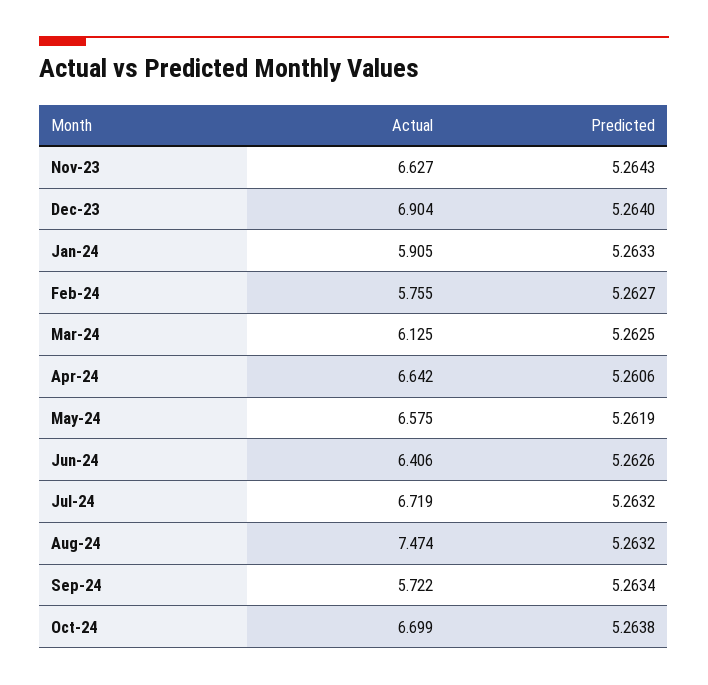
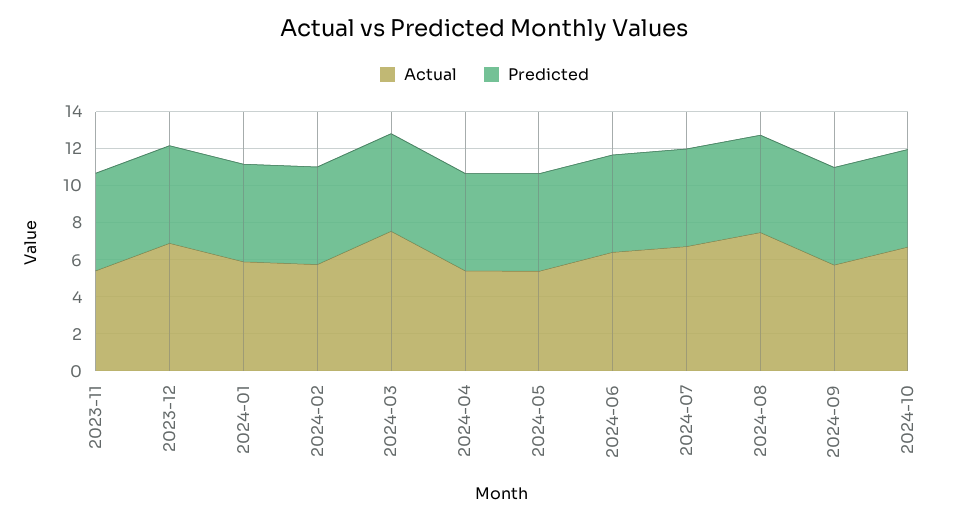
  {
    "Actual": {
-     "Nov-23": 6.627,
+     "Nov-23": 5.5,
      "Dec-23": 6.904,
      "Jan-24": 5.905,
      "Feb-24": 5.755,
-     "Mar-24": 6.125,
+     "Mar-24": 7.5,
-     "Apr-24": 6.642,
+     "Apr-24": 5.5,
-     "May-24": 6.575,
+     "May-24": 5.5,
      "Jun-24": 6.406,
      "Jul-24": 6.719,
      "Aug-24": 7.474,
      "Sep-24": 5.722,
      "Oct-24": 6.699
    },
    "Predicted": {
      "Nov-23": 5.2643,
      "Dec-23": 5.264,
      "Jan-24": 5.2633,
      "Feb-24": 5.2627,
      "Mar-24": 5.2625,
      "Apr-24": 5.2606,
      "May-24": 5.2619,
      "Jun-24": 5.2626,
      "Jul-24": 5.2632,
      "Aug-24": 5.2632,
      "Sep-24": 5.2634,
      "Oct-24": 5.2638
    }
  }

